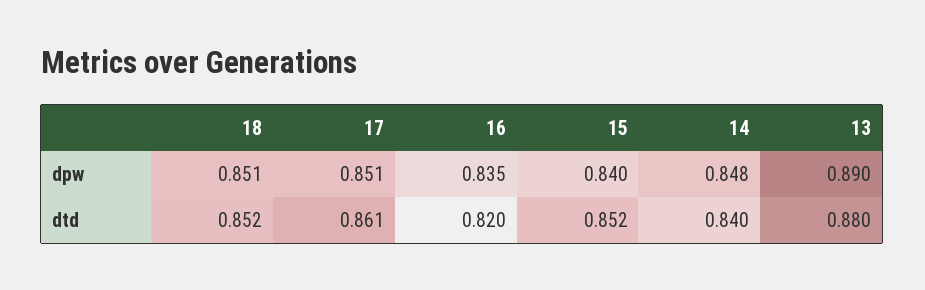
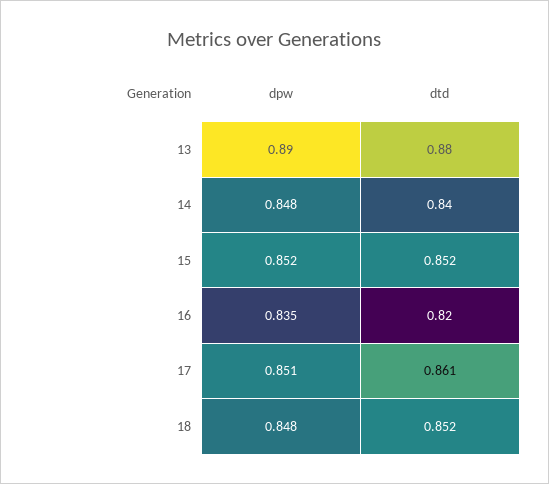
  {
    "18": {
-     "dpw": 0.851,
+     "dpw": 0.848,
      "dtd": 0.852
    },
    "17": {
      "dpw": 0.851,
      "dtd": 0.861
    },
    "16": {
      "dpw": 0.835,
      "dtd": 0.82
    },
    "15": {
-     "dpw": 0.84,
+     "dpw": 0.852,
      "dtd": 0.852
    },
    "14": {
      "dpw": 0.848,
      "dtd": 0.84
    },
    "13": {
      "dpw": 0.89,
      "dtd": 0.88
    }
  }

